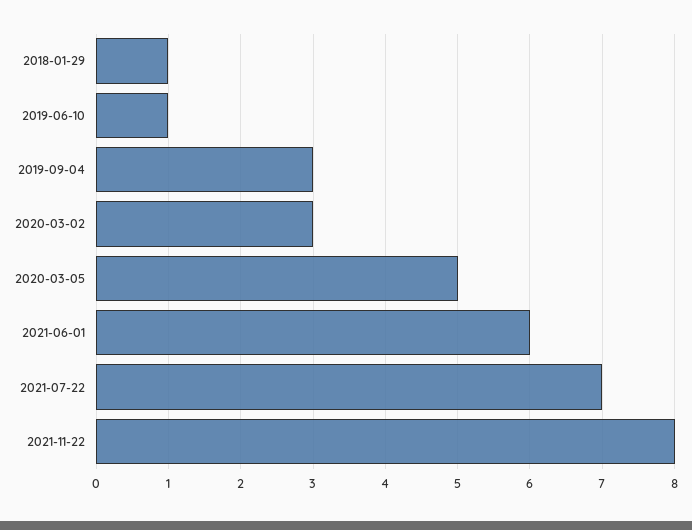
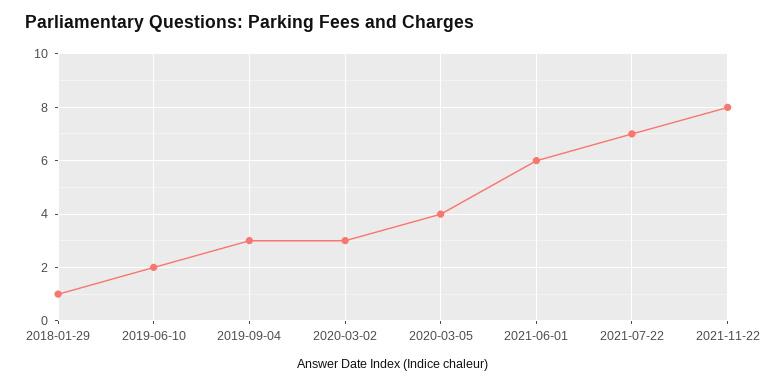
  {
    "2018-01-29": 1,
-   "2019-06-10": 1,
+   "2019-06-10": 2,
    "2019-09-04": 3,
    "2020-03-02": 3,
-   "2020-03-05": 5,
+   "2020-03-05": 4,
    "2021-06-01": 6,
    "2021-07-22": 7,
    "2021-11-22": 8
  }

